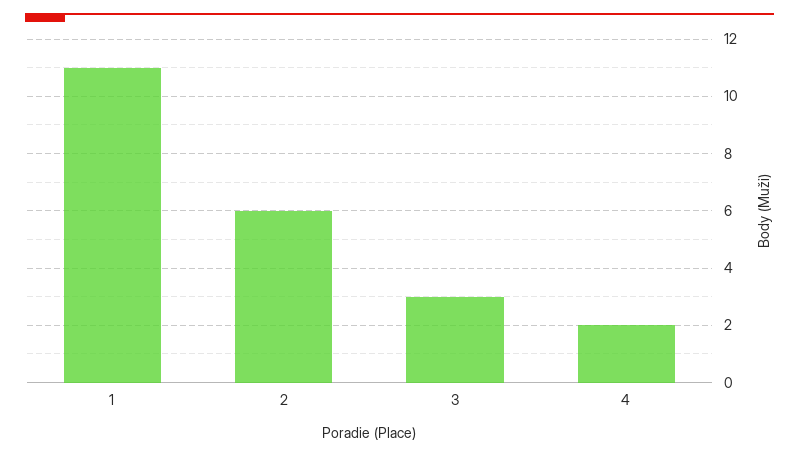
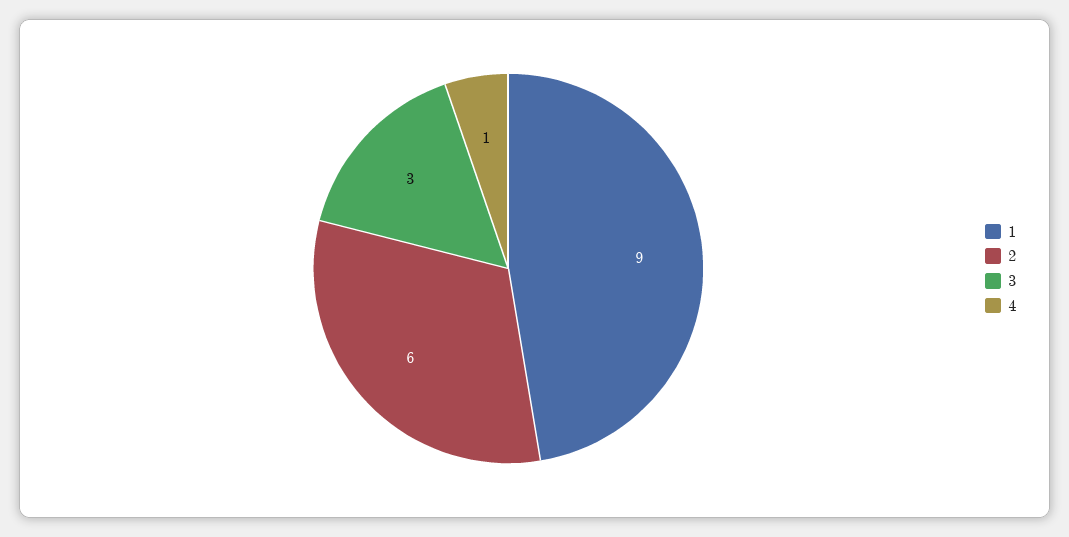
  {
-   "1": 11,
+   "1": 9,
    "2": 6,
    "3": 3,
-   "4": 2
+   "4": 1
  }

